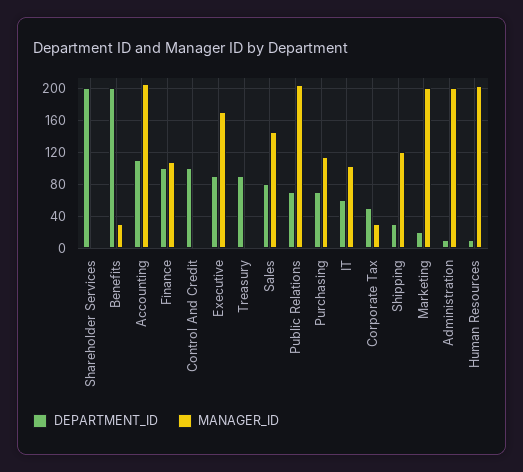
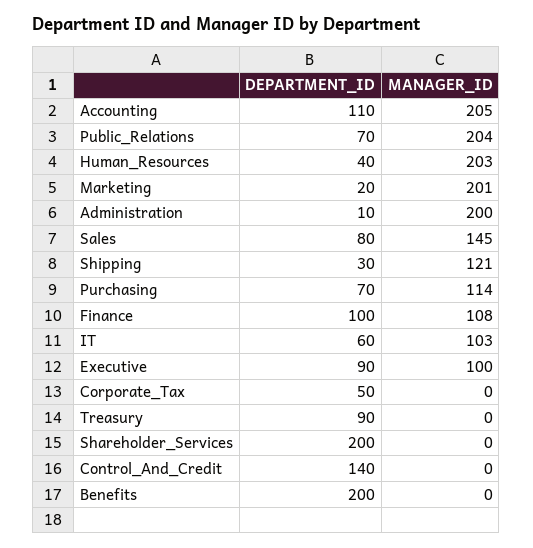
  {
    "DEPARTMENT_ID": {
      "Shareholder Services": 200,
      "Benefits": 200,
      "Accounting": 110,
      "Finance": 100,
-     "Control And Credit": 100,
+     "Control And Credit": 140,
      "Executive": 90,
      "Treasury": 90,
      "Sales": 80,
      "Public Relations": 70,
      "Purchasing": 70,
      "IT": 60,
      "Corporate Tax": 50,
      "Shipping": 30,
      "Marketing": 20,
      "Administration": 10,
-     "Human Resources": 10
+     "Human Resources": 40
    },
    "MANAGER_ID": {
      "Shareholder Services": 0,
-     "Benefits": 30,
+     "Benefits": 0,
      "Accounting": 205,
      "Finance": 108,
      "Control And Credit": 0,
-     "Executive": 170,
+     "Executive": 100,
      "Treasury": 0,
      "Sales": 145,
      "Public Relations": 204,
      "Purchasing": 114,
      "IT": 103,
-     "Corporate Tax": 30,
+     "Corporate Tax": 0,
      "Shipping": 121,
      "Marketing": 201,
      "Administration": 200,
      "Human Resources": 203
    }
  }

